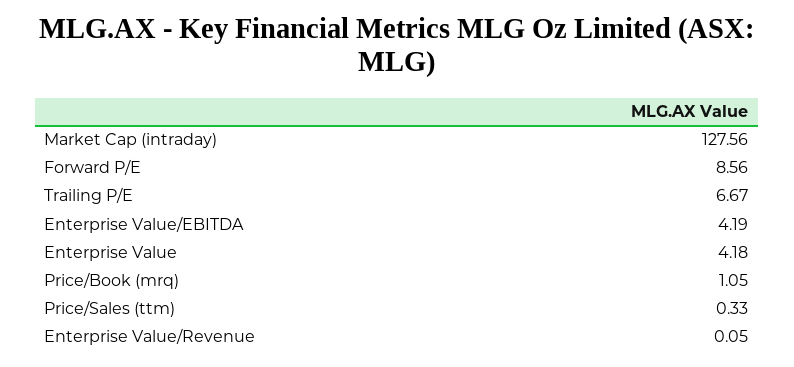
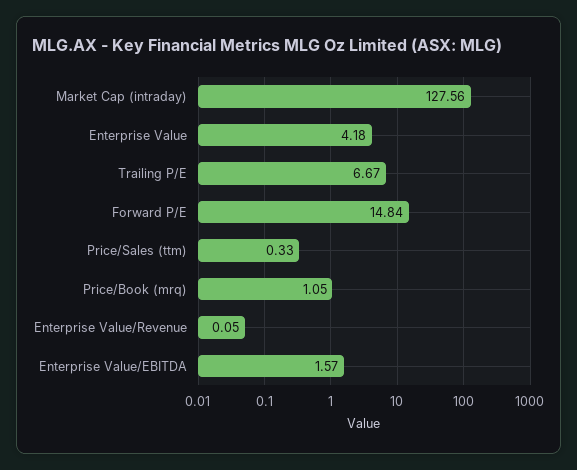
  {
    "Market Cap (intraday)": 127.56,
-   "Forward P/E": 8.56,
+   "Forward P/E": 14.84,
    "Trailing P/E": 6.67,
-   "Enterprise Value/EBITDA": 4.19,
+   "Enterprise Value/EBITDA": 1.57,
    "Enterprise Value": 4.18,
    "Price/Book (mrq)": 1.05,
    "Price/Sales (ttm)": 0.33,
    "Enterprise Value/Revenue": 0.05
  }

